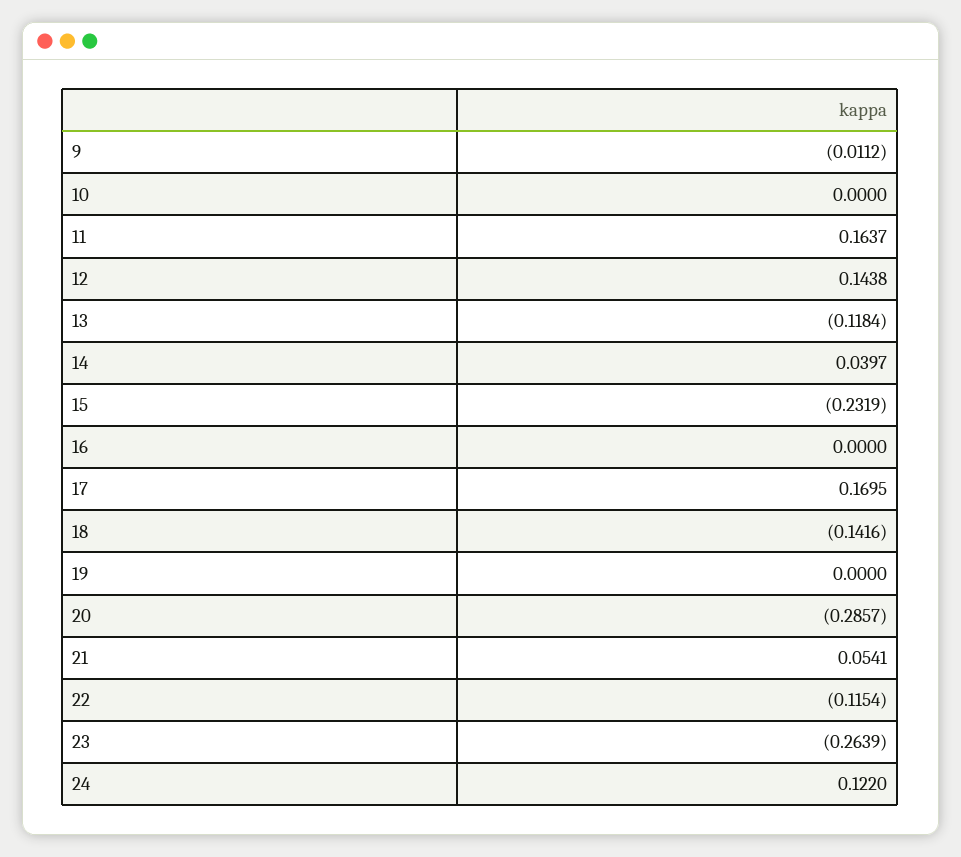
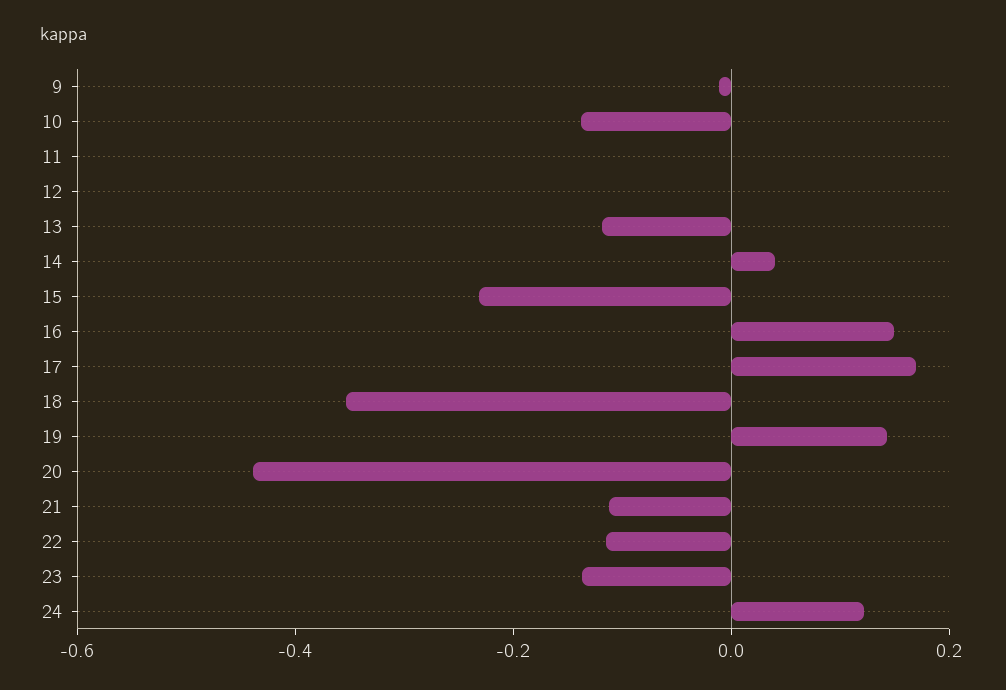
  {
    "9": -0.0112,
-   "10": 0,
+   "10": -0.15,
-   "11": 0.1637,
+   "11": 0,
-   "12": 0.1438,
+   "12": 0,
    "13": -0.1184,
    "14": 0.0397,
    "15": -0.2319,
-   "16": 0,
+   "16": 0.15,
    "17": 0.1695,
-   "18": -0.1416,
+   "18": -0.35,
-   "19": 0,
+   "19": 0.15,
-   "20": -0.2857,
+   "20": -0.45,
-   "21": 0.0541,
+   "21": -0.1,
    "22": -0.1154,
-   "23": -0.2639,
+   "23": -0.15,
    "24": 0.122
  }

